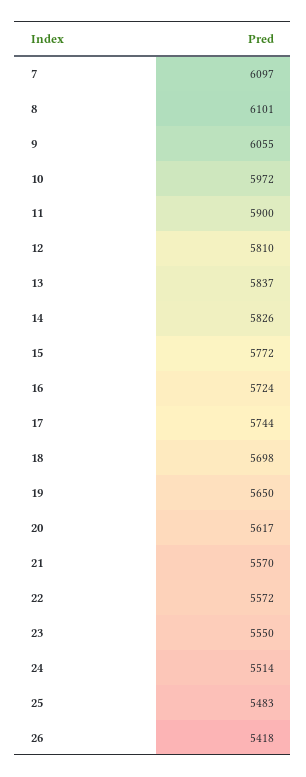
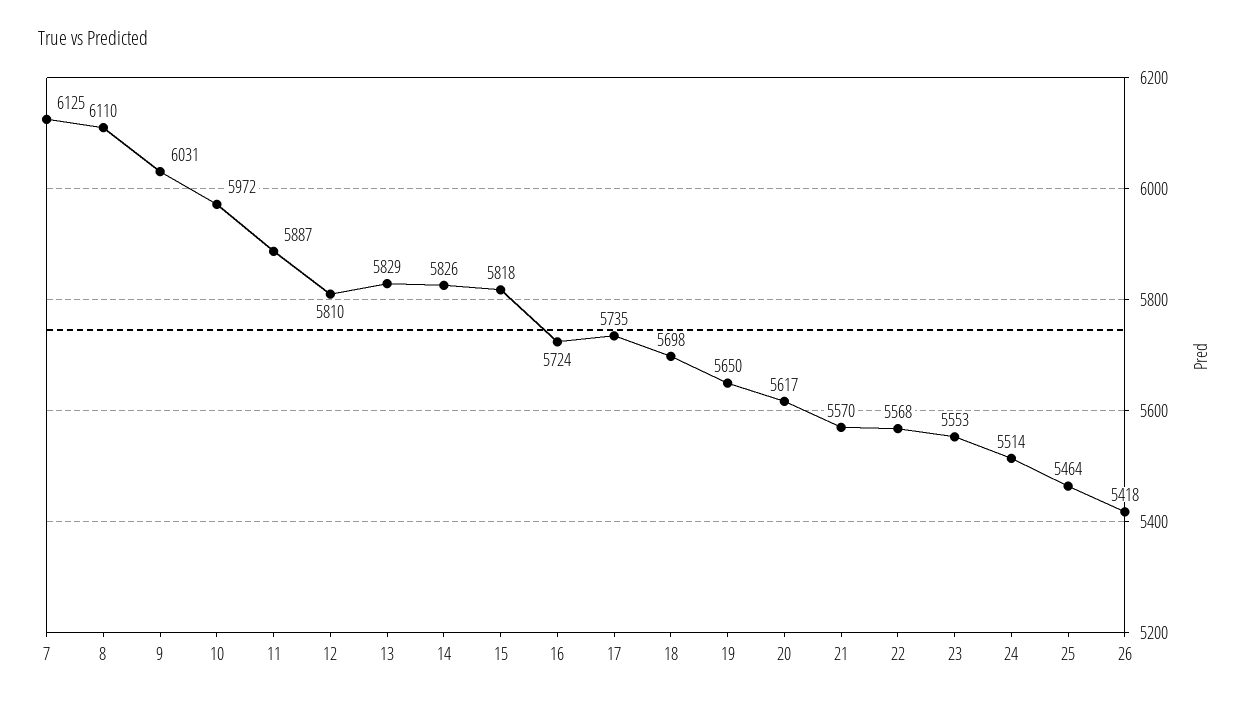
  {
-   "7": 6097,
+   "7": 6125,
-   "8": 6101,
+   "8": 6110,
-   "9": 6055,
+   "9": 6031,
    "10": 5972,
-   "11": 5900,
+   "11": 5887,
    "12": 5810,
-   "13": 5837,
+   "13": 5829,
    "14": 5826,
-   "15": 5772,
+   "15": 5818,
    "16": 5724,
-   "17": 5744,
+   "17": 5735,
    "18": 5698,
    "19": 5650,
    "20": 5617,
    "21": 5570,
-   "22": 5572,
+   "22": 5568,
-   "23": 5550,
+   "23": 5553,
    "24": 5514,
-   "25": 5483,
+   "25": 5464,
    "26": 5418
  }

